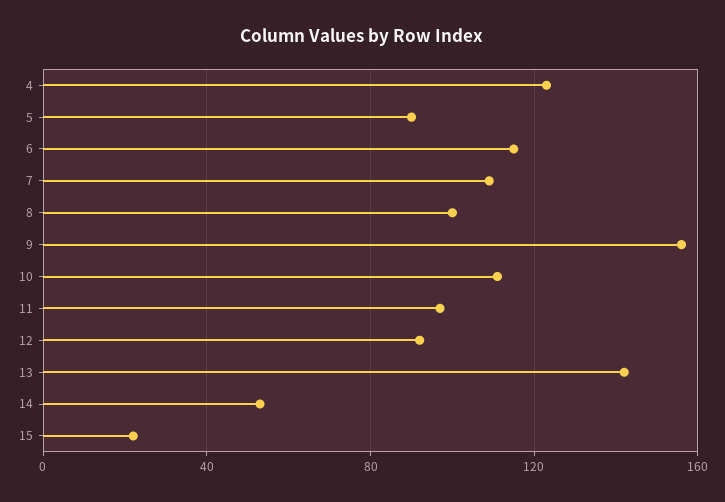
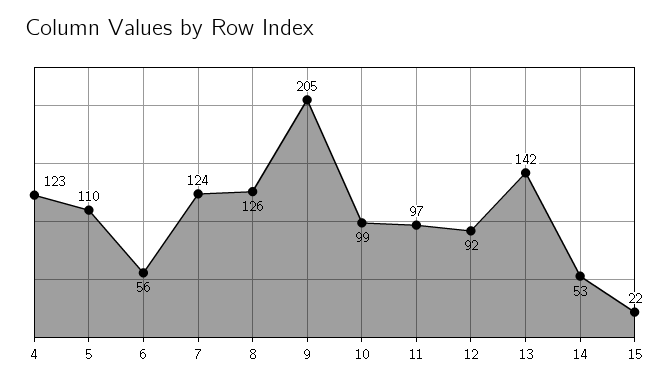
  {
    "4": 123,
-   "5": 90,
+   "5": 110,
-   "6": 115,
+   "6": 56,
-   "7": 110,
+   "7": 124,
-   "8": 100,
+   "8": 126,
-   "9": 155,
+   "9": 205,
-   "10": 110,
+   "10": 99,
    "11": 97,
    "12": 92,
    "13": 142,
    "14": 53,
    "15": 22
  }

